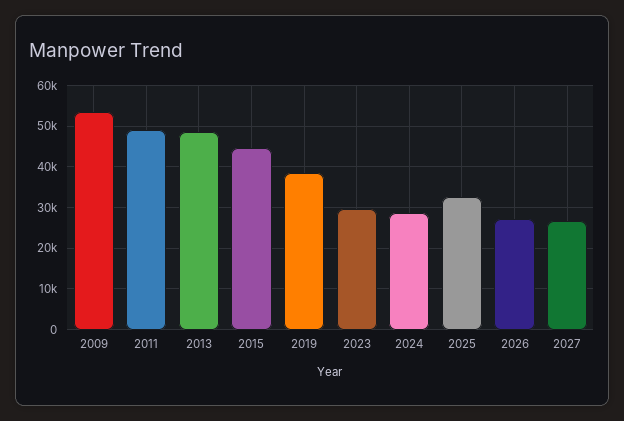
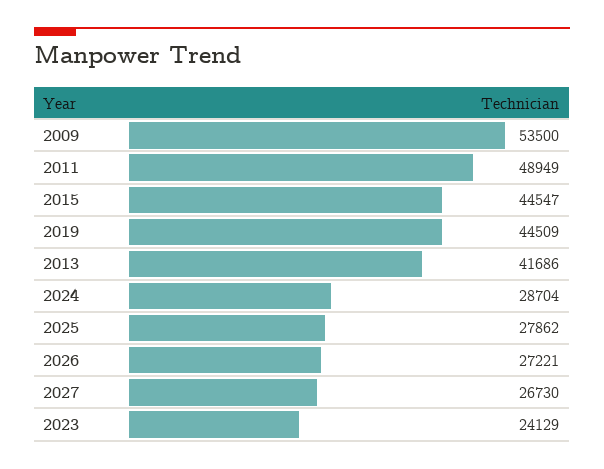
  {
    "2009": 53500,
    "2011": 48949,
-   "2013": 48000,
+   "2013": 41686,
    "2015": 44547,
-   "2019": 38000,
+   "2019": 44509,
-   "2023": 30000,
+   "2023": 24129,
    "2024": 28704,
-   "2025": 32000,
+   "2025": 27862,
    "2026": 27221,
    "2027": 26730
  }

